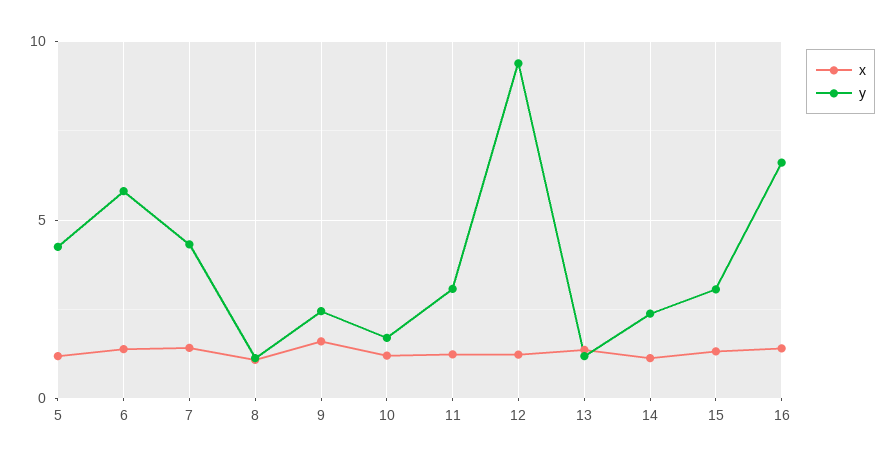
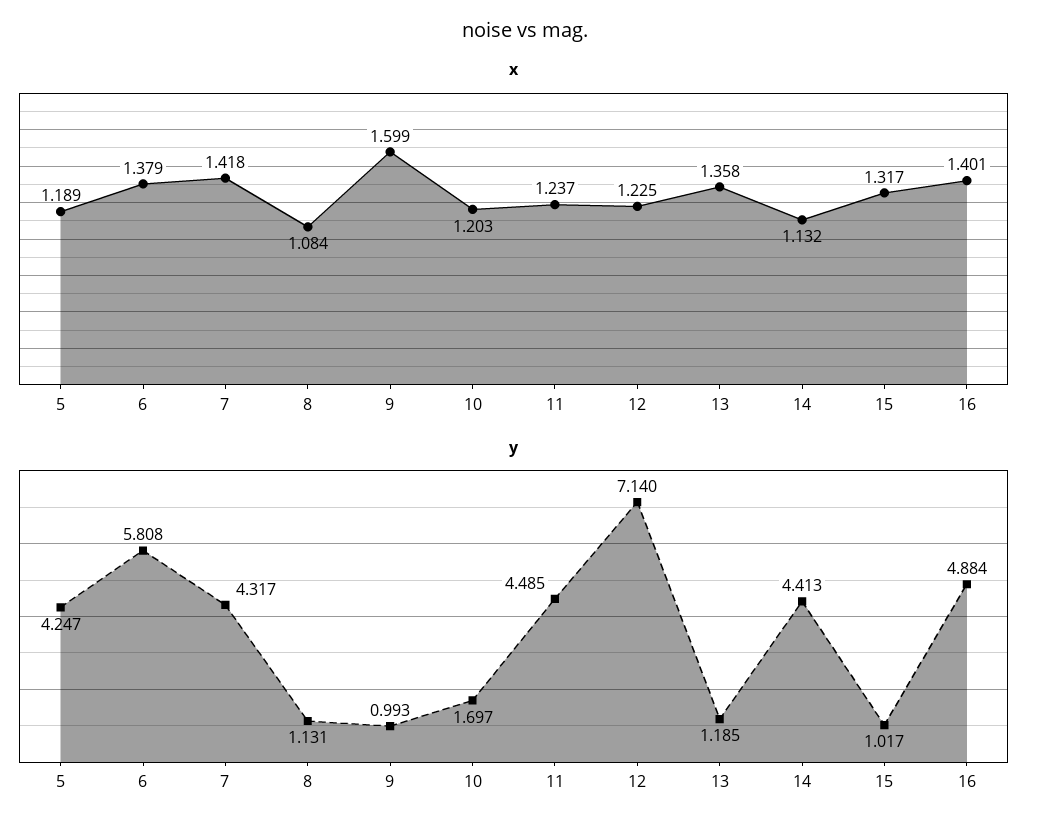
  {
    "x": {
      "5": 1.189,
      "6": 1.379,
      "7": 1.418,
      "8": 1.084,
      "9": 1.599,
      "10": 1.203,
      "11": 1.237,
      "12": 1.225,
      "13": 1.358,
      "14": 1.132,
      "15": 1.317,
      "16": 1.401
    },
    "y": {
      "5": 4.247,
      "6": 5.808,
      "7": 4.317,
      "8": 1.131,
-     "9": 2.5,
+     "9": 0.993,
      "10": 1.697,
-     "11": 3,
+     "11": 4.485,
-     "12": 9.5,
+     "12": 7.14,
      "13": 1.185,
-     "14": 2.5,
+     "14": 4.413,
-     "15": 3,
+     "15": 1.017,
-     "16": 6.5
+     "16": 4.884
    }
  }

